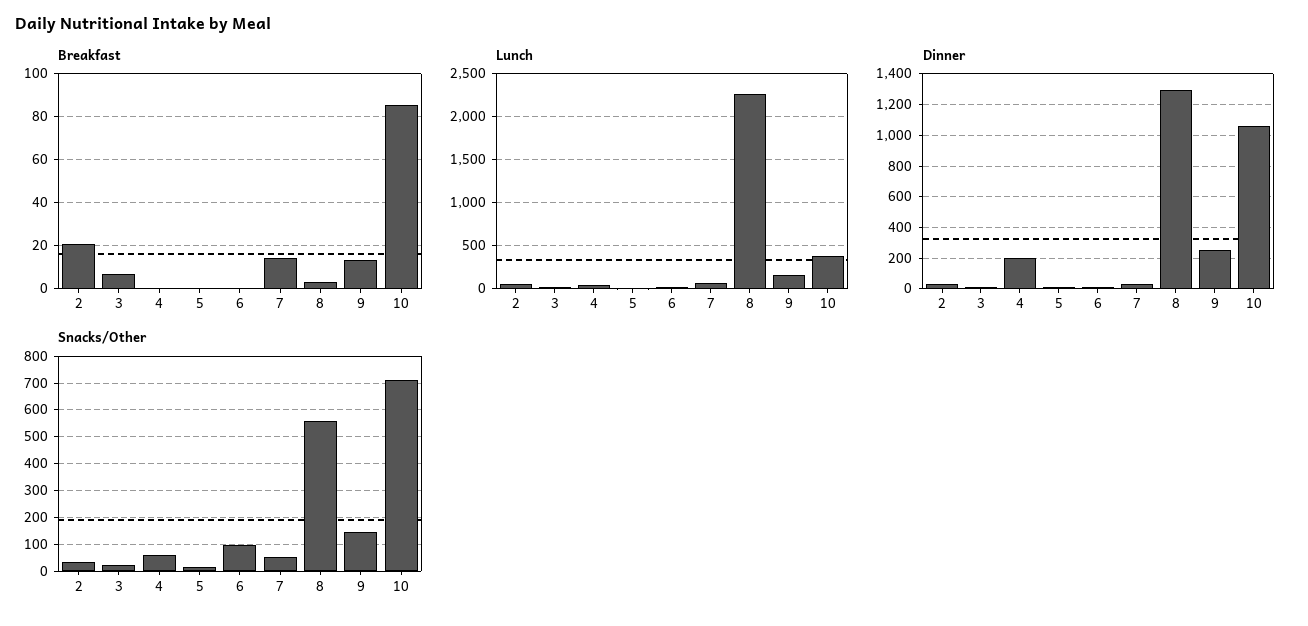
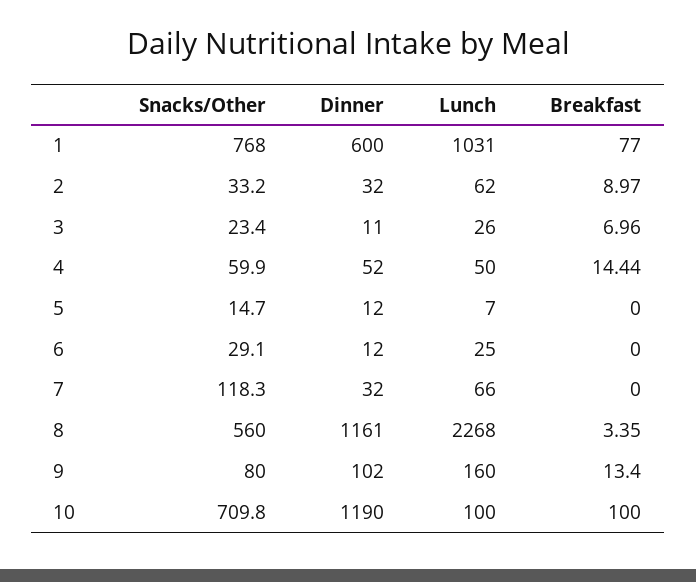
  {
    "Breakfast": {
-     "2": 20,
+     "2": 8.97,
      "3": 6.96,
-     "4": 0,
+     "4": 14.44,
      "5": 0,
      "6": 0,
-     "7": 15,
+     "7": 0,
      "8": 3.35,
      "9": 13.4,
-     "10": 85
+     "10": 100,
+     "1": 77
    },
    "Lunch": {
      "2": 62,
      "3": 26,
      "4": 50,
      "5": 7,
      "6": 25,
      "7": 66,
      "8": 2268,
      "9": 160,
-     "10": 400
+     "10": 100,
+     "1": 1031
    },
    "Dinner": {
      "2": 32,
      "3": 11,
-     "4": 200,
+     "4": 52,
      "5": 12,
      "6": 12,
      "7": 32,
-     "8": 1300,
+     "8": 1161,
-     "9": 250,
+     "9": 102,
-     "10": 1050
+     "10": 1190,
+     "1": 600
    },
    "Snacks/Other": {
      "2": 33.2,
      "3": 23.4,
      "4": 59.9,
      "5": 14.7,
-     "6": 100,
+     "6": 29.1,
-     "7": 50,
+     "7": 118.3,
      "8": 560,
-     "9": 150,
+     "9": 80,
-     "10": 709.8
+     "10": 709.8,
+     "1": 768
    }
  }

